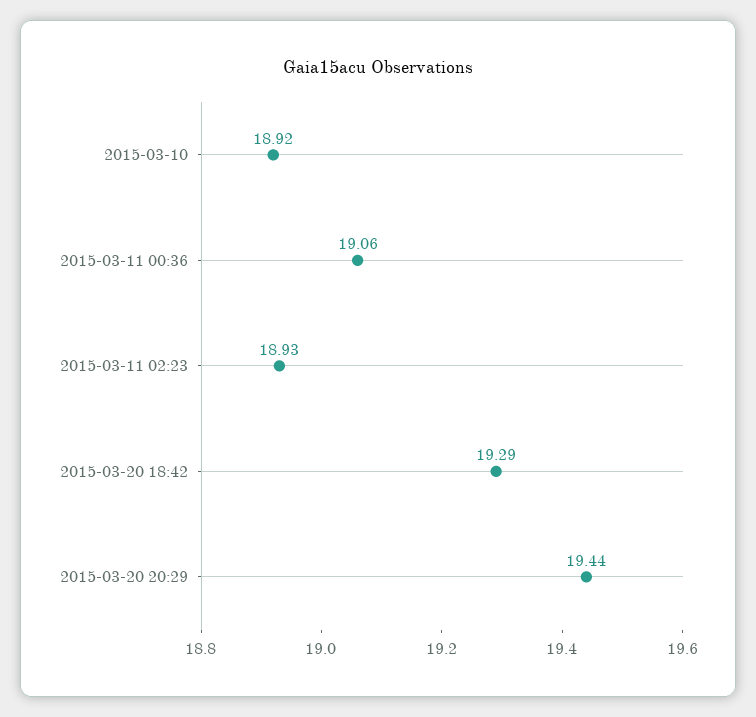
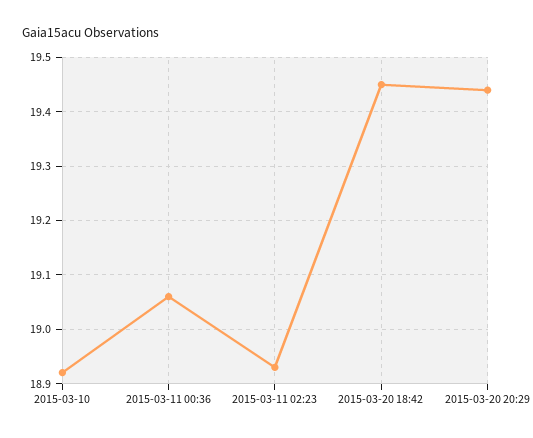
  {
    "2015-03-10": 18.92,
    "2015-03-11 00:36": 19.06,
    "2015-03-11 02:23": 18.93,
-   "2015-03-20 18:42": 19.29,
+   "2015-03-20 18:42": 19.45,
    "2015-03-20 20:29": 19.44
  }

